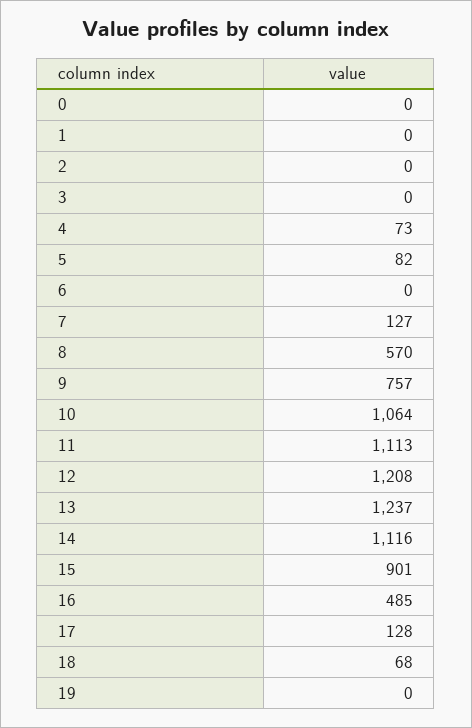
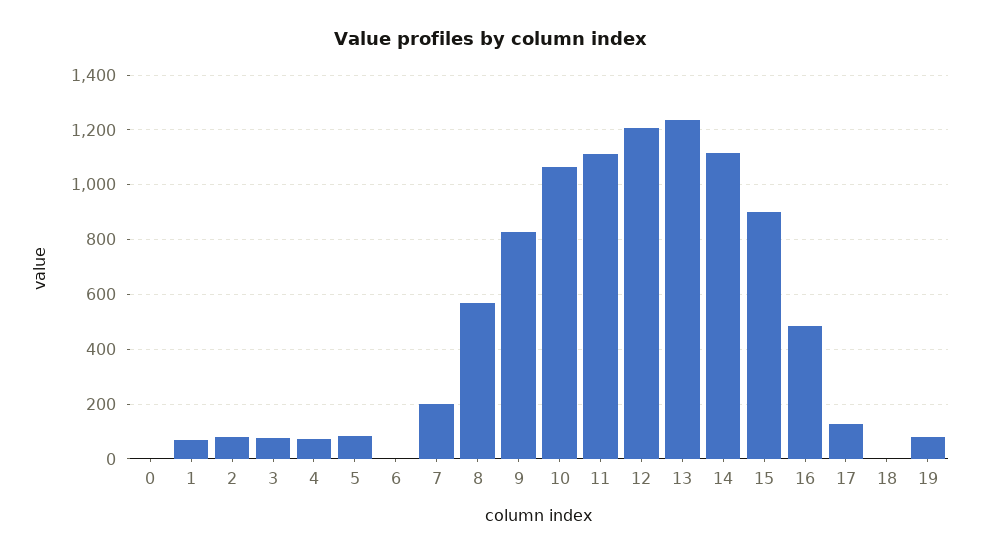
  {
    "0": 0,
-   "1": 0,
+   "1": 75,
-   "2": 0,
+   "2": 75,
-   "3": 0,
+   "3": 75,
    "4": 73,
    "5": 82,
    "6": 0,
-   "7": 127,
+   "7": 200,
    "8": 570,
-   "9": 757,
+   "9": 825,
    "10": 1064,
    "11": 1113,
    "12": 1208,
    "13": 1237,
    "14": 1116,
    "15": 901,
    "16": 485,
    "17": 128,
-   "18": 68,
+   "18": 0,
-   "19": 0
+   "19": 75
  }

